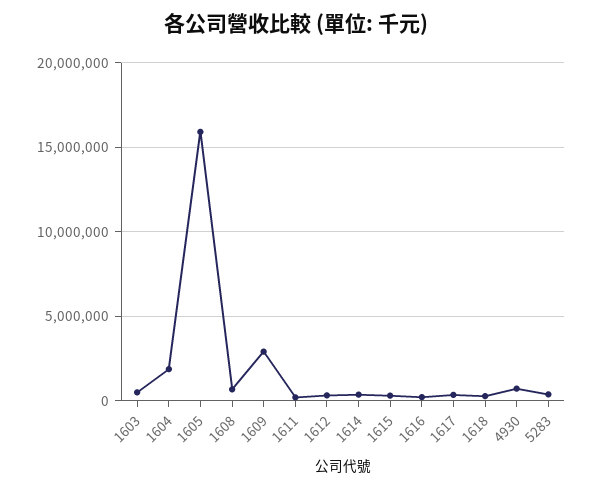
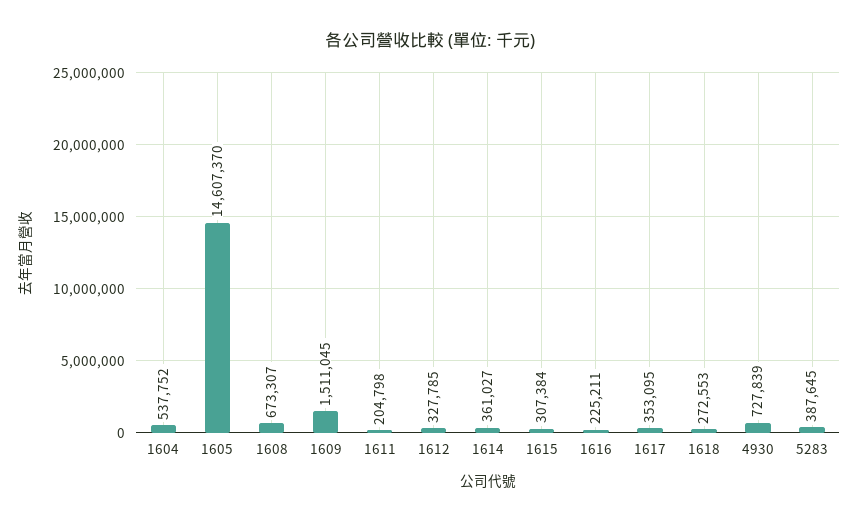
  {
-   "1603": 500000,
-   "1604": 2000000,
+   "1604": 537752,
-   "1605": 16000000,
+   "1605": 14607370,
    "1608": 673307,
-   "1609": 3000000,
+   "1609": 1511045,
    "1611": 204798,
    "1612": 327785,
    "1614": 361027,
    "1615": 307384,
    "1616": 225211,
    "1617": 353095,
    "1618": 272553,
    "4930": 727839,
    "5283": 387645
  }

